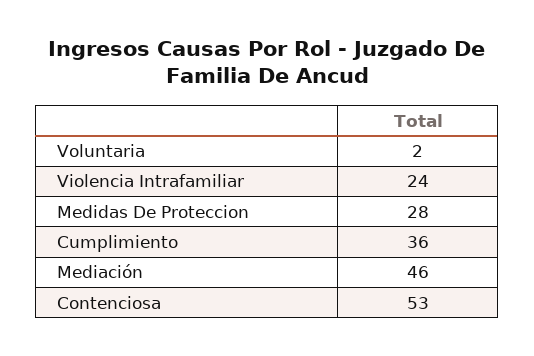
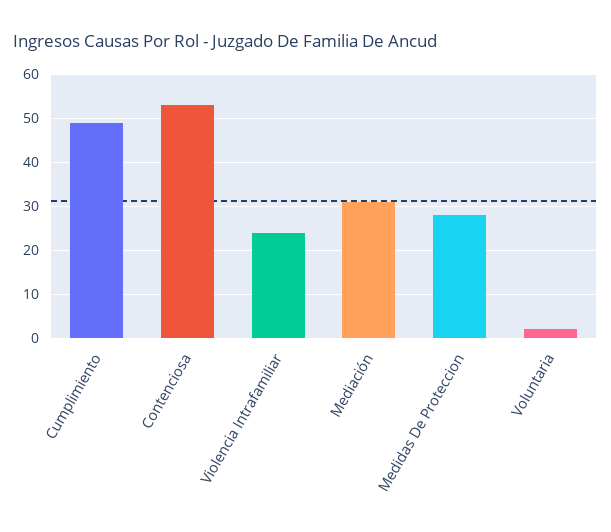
  {
    "Voluntaria": 2,
    "Violencia Intrafamiliar": 24,
    "Medidas De Proteccion": 28,
-   "Cumplimiento": 36,
+   "Cumplimiento": 50,
-   "Mediación": 46,
+   "Mediación": 30,
    "Contenciosa": 53
  }

